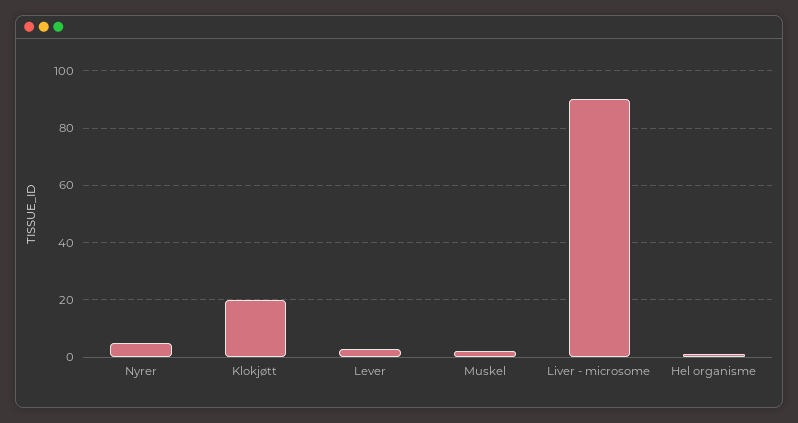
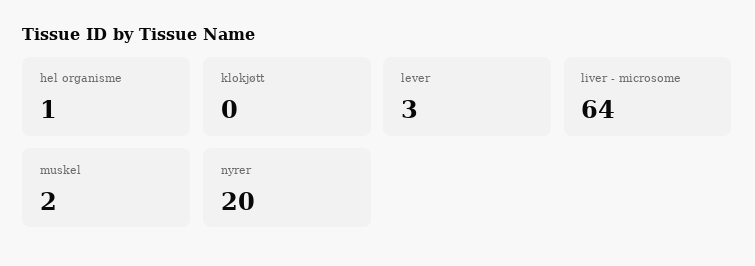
  {
-   "Nyrer": 5,
+   "Nyrer": 20,
-   "Klokjøtt": 20,
+   "Klokjøtt": 0,
    "Lever": 3,
    "Muskel": 2,
-   "Liver - microsome": 90,
+   "Liver - microsome": 64,
    "Hel organisme": 1
  }

